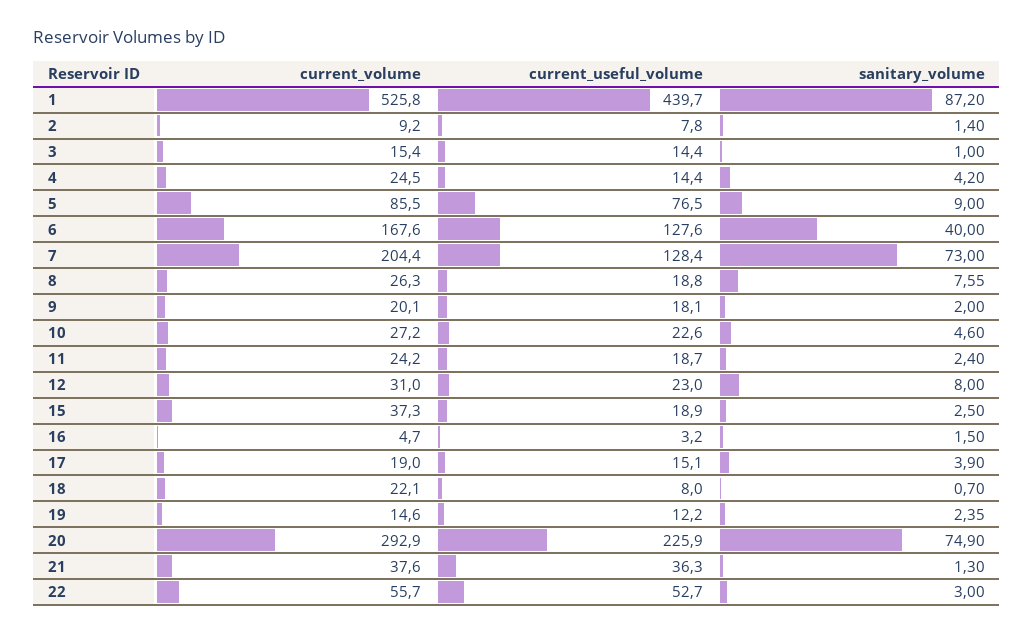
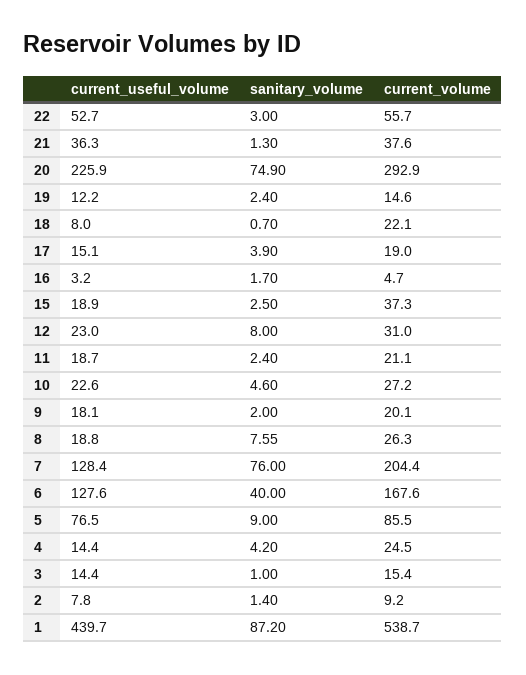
  {
    "current_volume": {
-     "1": 525.8,
+     "1": 538.7,
      "2": 9.2,
      "3": 15.4,
      "4": 24.5,
      "5": 85.5,
      "6": 167.6,
      "7": 204.4,
      "8": 26.3,
      "9": 20.1,
      "10": 27.2,
-     "11": 24.2,
+     "11": 21.1,
      "12": 31,
      "15": 37.3,
      "16": 4.7,
      "17": 19,
      "18": 22.1,
      "19": 14.6,
      "20": 292.9,
      "21": 37.6,
      "22": 55.7
    },
    "current_useful_volume": {
      "1": 439.7,
      "2": 7.8,
      "3": 14.4,
      "4": 14.4,
      "5": 76.5,
      "6": 127.6,
      "7": 128.4,
      "8": 18.8,
      "9": 18.1,
      "10": 22.6,
      "11": 18.7,
      "12": 23,
      "15": 18.9,
      "16": 3.2,
      "17": 15.1,
      "18": 8,
      "19": 12.2,
      "20": 225.9,
      "21": 36.3,
      "22": 52.7
    },
    "sanitary_volume": {
      "1": 87.2,
      "2": 1.4,
      "3": 1,
      "4": 4.2,
      "5": 9,
      "6": 40,
-     "7": 73,
+     "7": 76,
      "8": 7.55,
      "9": 2,
      "10": 4.6,
      "11": 2.4,
      "12": 8,
      "15": 2.5,
-     "16": 1.5,
+     "16": 1.7,
      "17": 3.9,
      "18": 0.7,
-     "19": 2.35,
+     "19": 2.4,
      "20": 74.9,
      "21": 1.3,
      "22": 3
    }
  }

